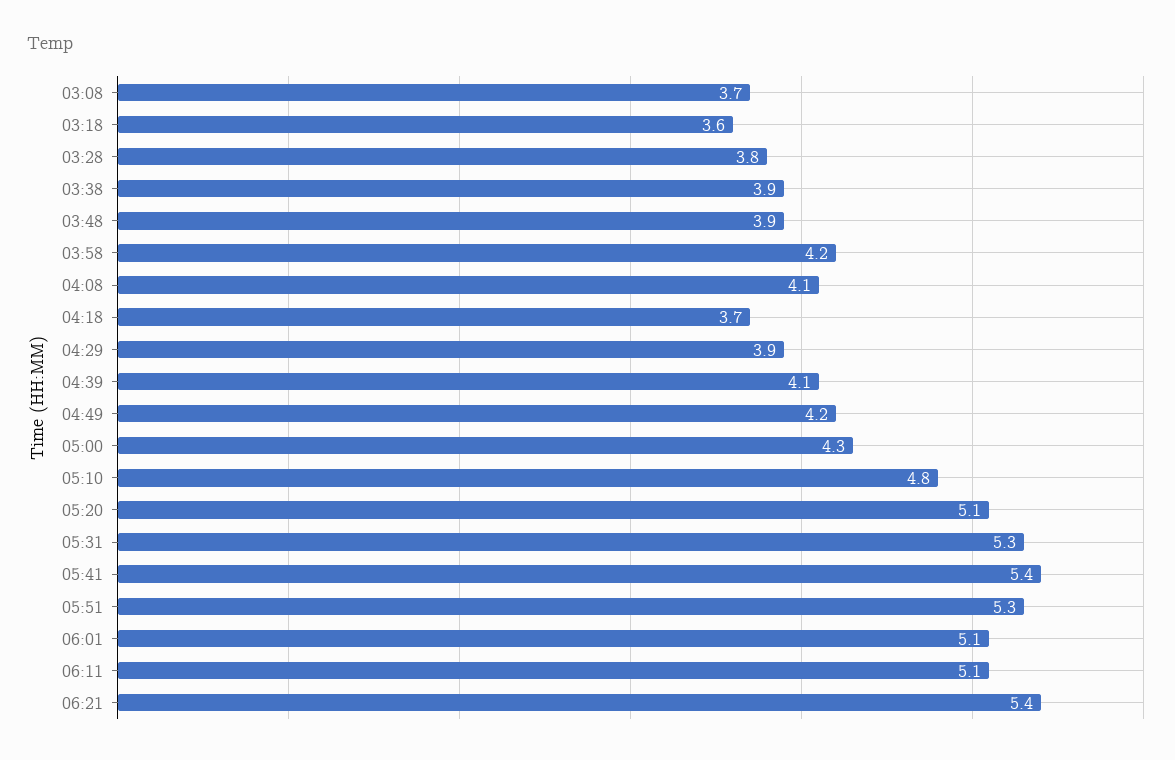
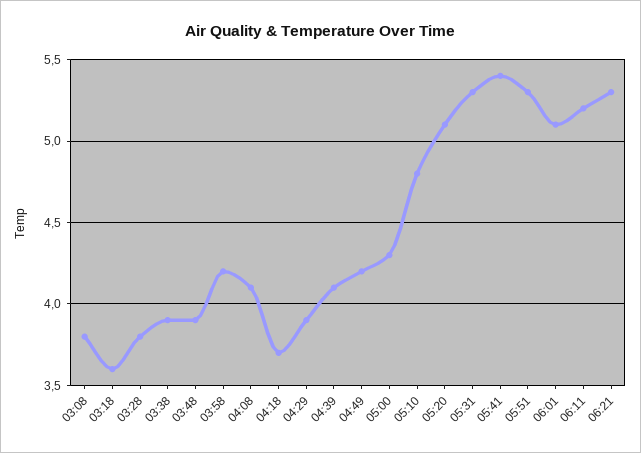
  {
-   "03:08": 3.7,
+   "03:08": 3.8,
    "03:18": 3.6,
    "03:28": 3.8,
    "03:38": 3.9,
    "03:48": 3.9,
    "03:58": 4.2,
    "04:08": 4.1,
    "04:18": 3.7,
    "04:29": 3.9,
    "04:39": 4.1,
    "04:49": 4.2,
    "05:00": 4.3,
    "05:10": 4.8,
    "05:20": 5.1,
    "05:31": 5.3,
    "05:41": 5.4,
    "05:51": 5.3,
    "06:01": 5.1,
-   "06:11": 5.1,
+   "06:11": 5.2,
-   "06:21": 5.4
+   "06:21": 5.3
  }

